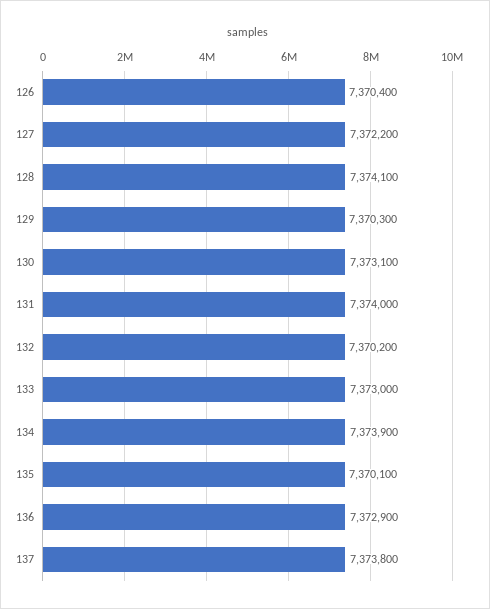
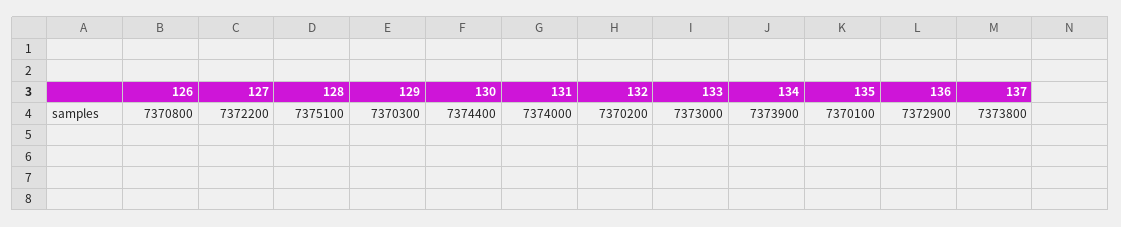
  {
-   "126": 7370400,
+   "126": 7370800,
    "127": 7372200,
-   "128": 7374100,
+   "128": 7375100,
    "129": 7370300,
-   "130": 7373100,
+   "130": 7374400,
    "131": 7374000,
    "132": 7370200,
    "133": 7373000,
    "134": 7373900,
    "135": 7370100,
    "136": 7372900,
    "137": 7373800
  }

